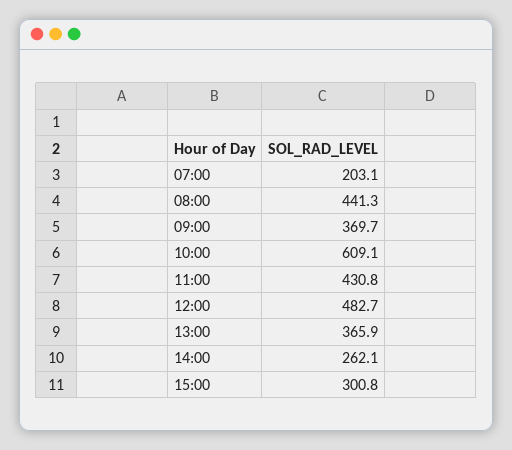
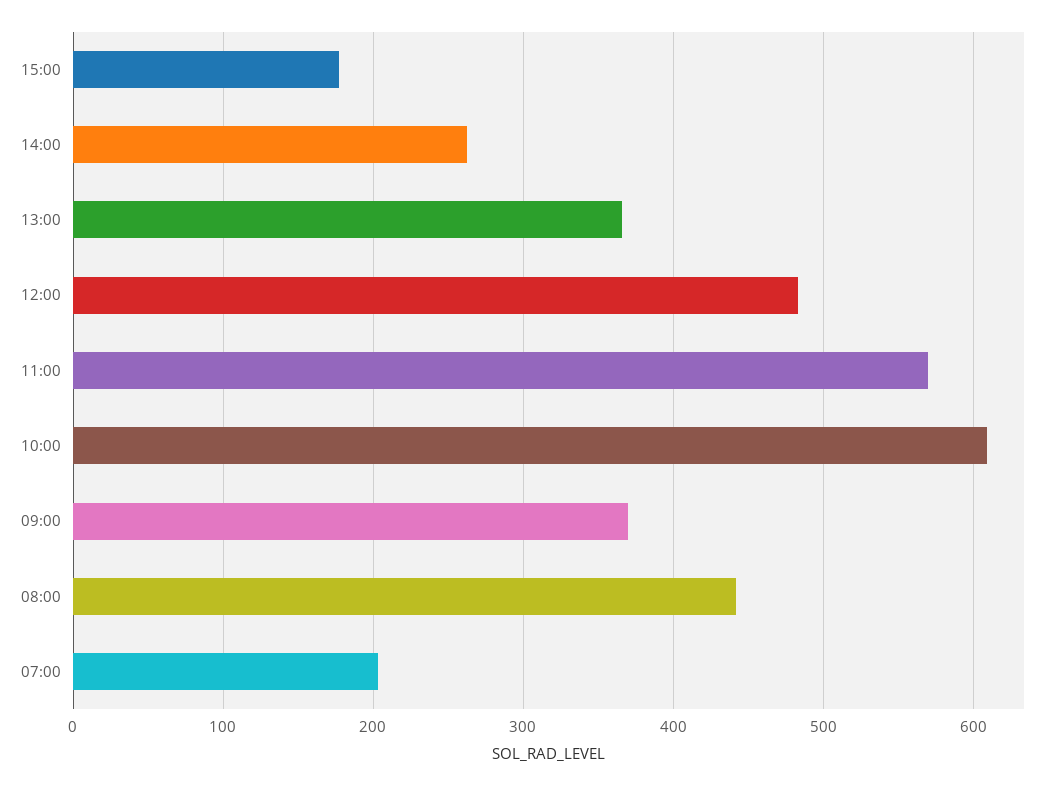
  {
    "07:00": 203.1,
    "08:00": 441.3,
    "09:00": 369.7,
    "10:00": 609.1,
-   "11:00": 430.8,
+   "11:00": 570,
    "12:00": 482.7,
    "13:00": 365.9,
    "14:00": 262.1,
-   "15:00": 300.8
+   "15:00": 180
  }

